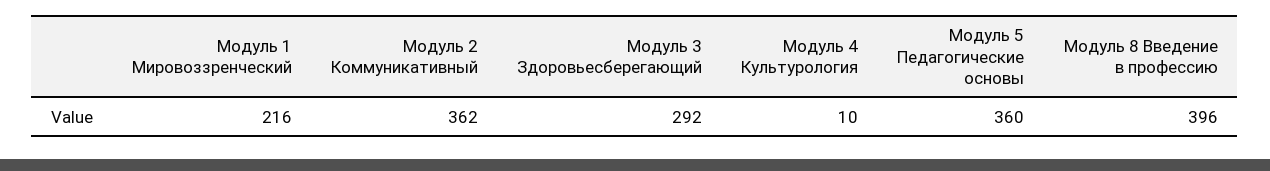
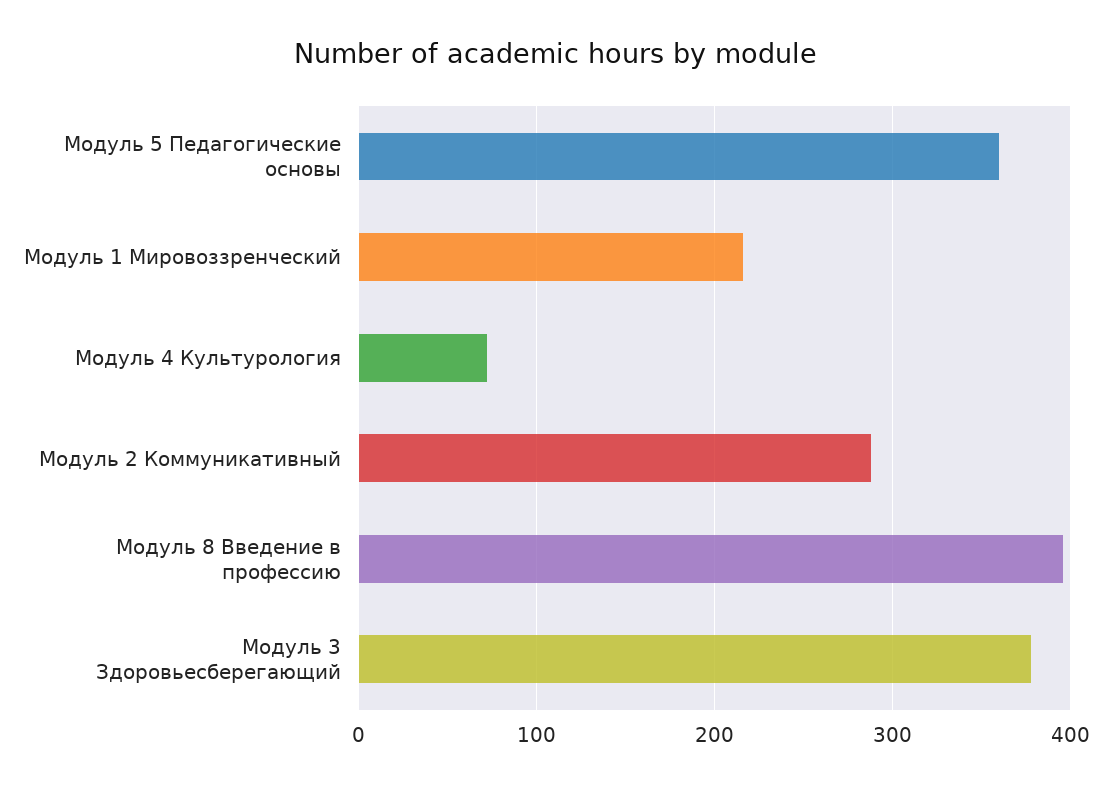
  {
    "Модуль 1 Мировоззренческий": 216,
-   "Модуль 2 Коммуникативный": 362,
+   "Модуль 2 Коммуникативный": 290,
-   "Модуль 3 Здоровьесберегающий": 292,
+   "Модуль 3 Здоровьесберегающий": 380,
-   "Модуль 4 Культурология": 10,
+   "Модуль 4 Культурология": 70,
    "Модуль 5 Педагогические основы": 360,
    "Модуль 8 Введение в профессию": 396
  }

